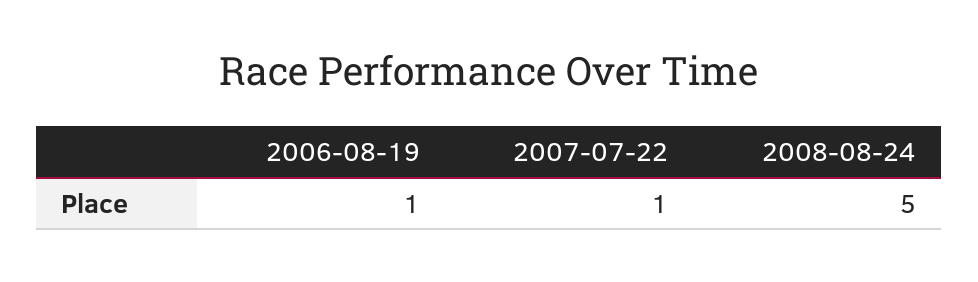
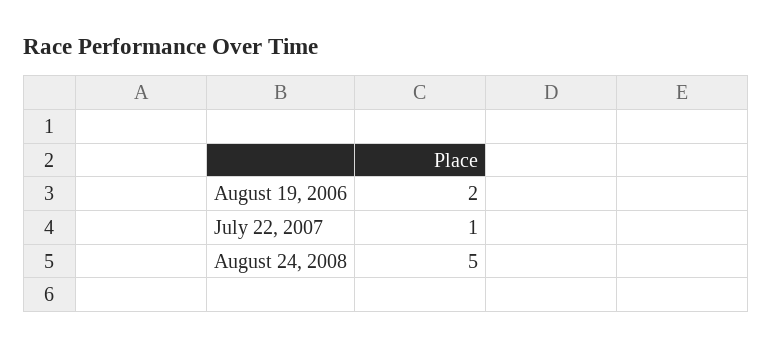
  {
-   "2006-08-19": 1,
+   "2006-08-19": 2,
    "2007-07-22": 1,
    "2008-08-24": 5
  }

